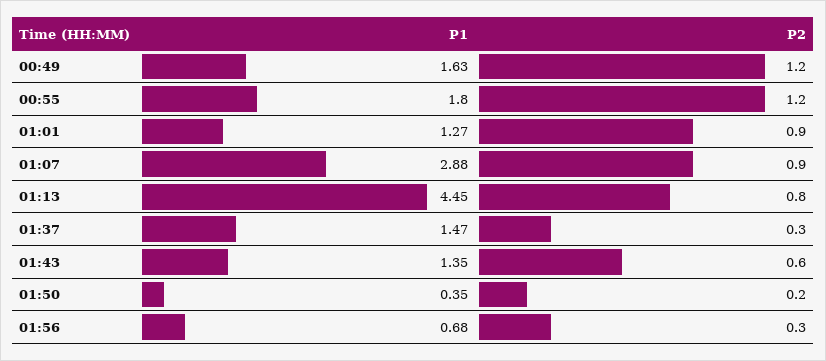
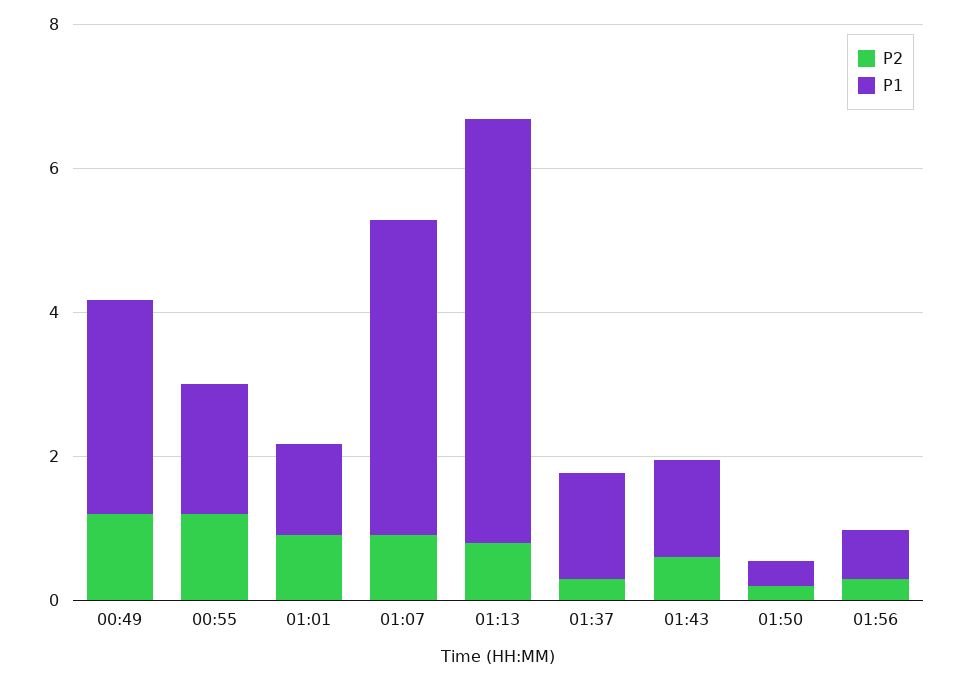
  {
    "P1": {
-     "00:49": 1.63,
+     "00:49": 3,
      "00:55": 1.8,
      "01:01": 1.27,
-     "01:07": 2.88,
+     "01:07": 4.5,
-     "01:13": 4.45,
+     "01:13": 6,
      "01:37": 1.47,
      "01:43": 1.35,
      "01:50": 0.35,
      "01:56": 0.68
    },
    "P2": {
      "00:49": 1.2,
      "00:55": 1.2,
      "01:01": 0.9,
      "01:07": 0.9,
      "01:13": 0.8,
      "01:37": 0.3,
      "01:43": 0.6,
      "01:50": 0.2,
      "01:56": 0.3
    }
  }

